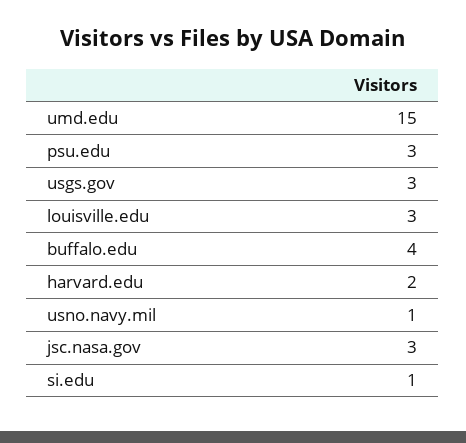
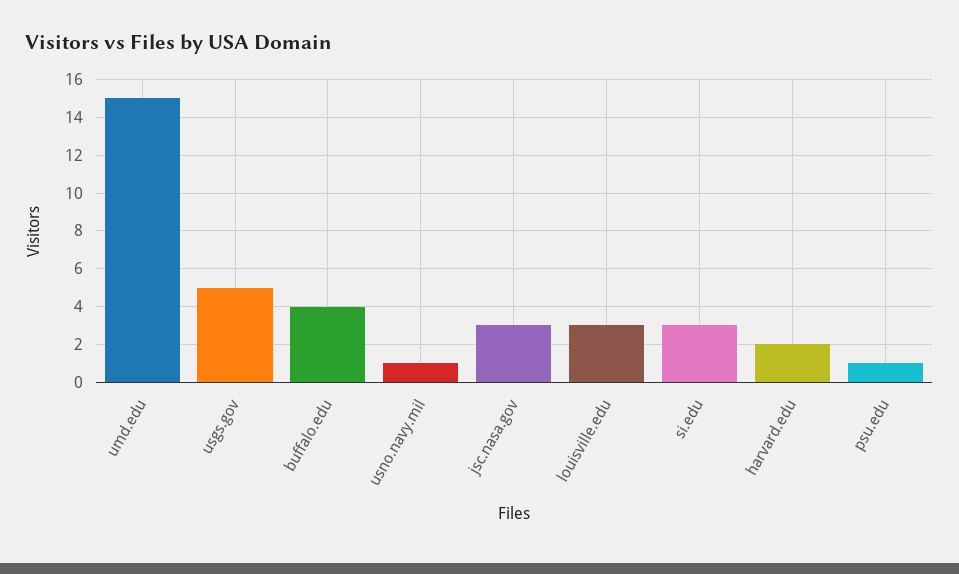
  {
    "umd.edu": 15,
-   "psu.edu": 3,
+   "psu.edu": 1,
-   "usgs.gov": 3,
+   "usgs.gov": 5,
    "louisville.edu": 3,
    "buffalo.edu": 4,
    "harvard.edu": 2,
    "usno.navy.mil": 1,
    "jsc.nasa.gov": 3,
-   "si.edu": 1
+   "si.edu": 3
  }

